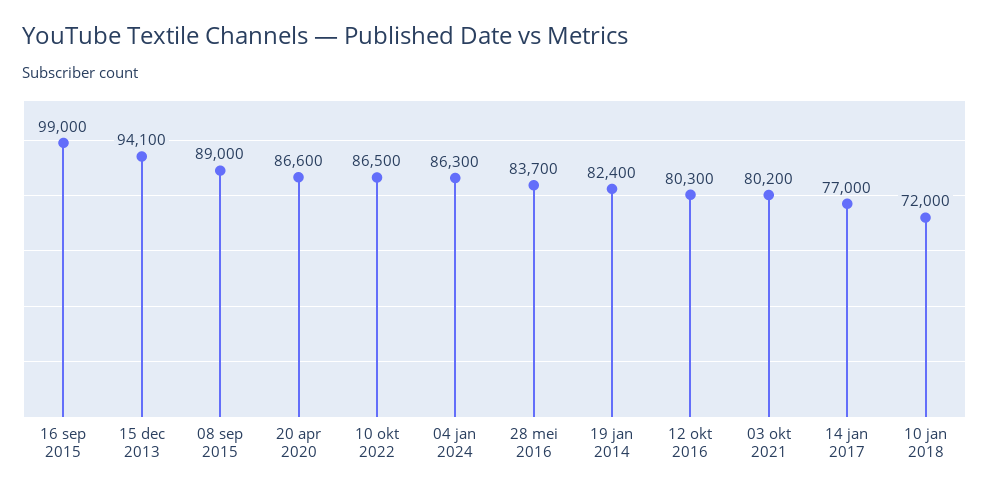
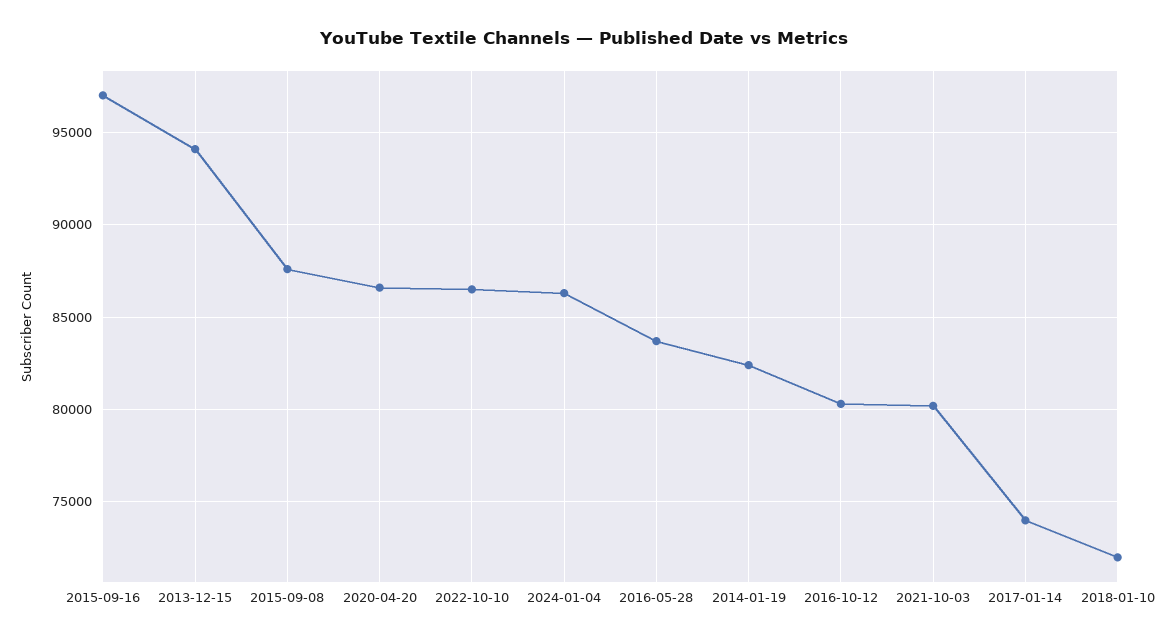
  {
-   "16 sep 2015": 99000,
+   "16 sep 2015": 97000,
    "15 dec 2013": 94100,
-   "08 sep 2015": 89000,
+   "08 sep 2015": 87500,
    "20 apr 2020": 86600,
    "10 okt 2022": 86500,
    "04 jan 2024": 86300,
    "28 mei 2016": 83700,
    "19 jan 2014": 82400,
    "12 okt 2016": 80300,
    "03 okt 2021": 80200,
-   "14 jan 2017": 77000,
+   "14 jan 2017": 74000,
    "10 jan 2018": 72000
  }

